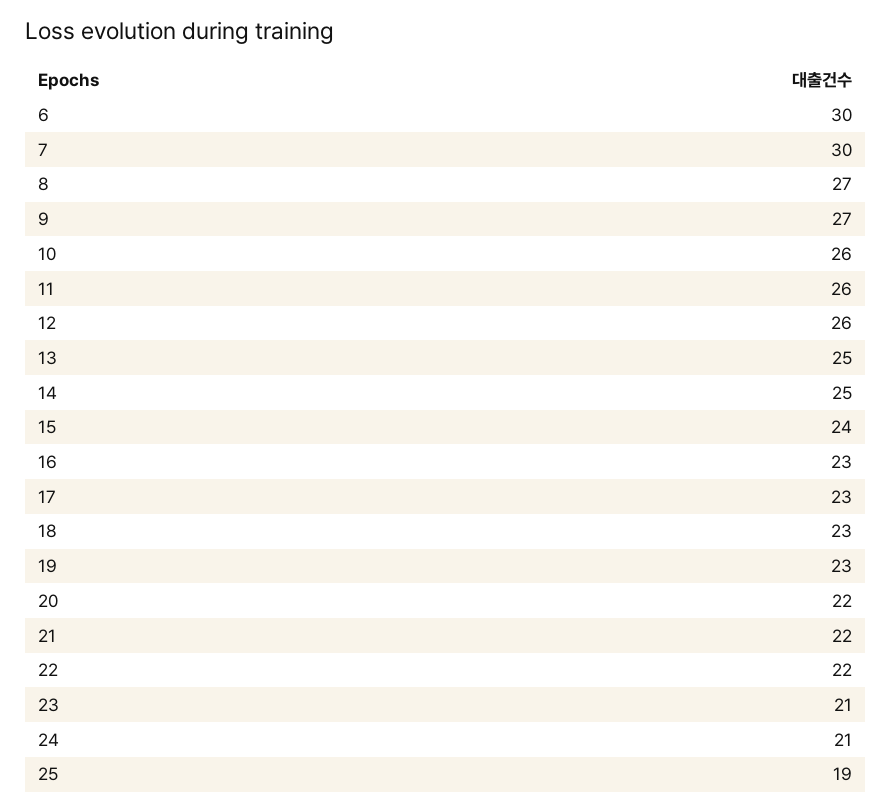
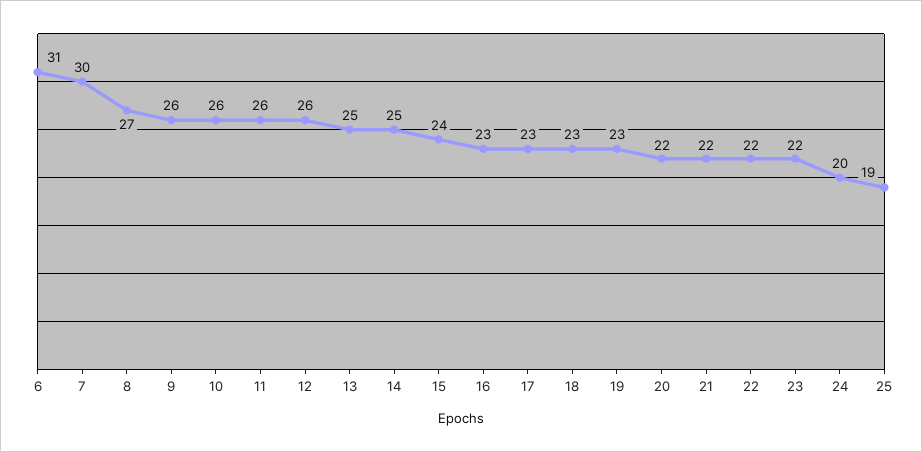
  {
-   "6": 30,
+   "6": 31,
    "7": 30,
    "8": 27,
-   "9": 27,
+   "9": 26,
    "10": 26,
    "11": 26,
    "12": 26,
    "13": 25,
    "14": 25,
    "15": 24,
    "16": 23,
    "17": 23,
    "18": 23,
    "19": 23,
    "20": 22,
    "21": 22,
    "22": 22,
-   "23": 21,
+   "23": 22,
-   "24": 21,
+   "24": 20,
    "25": 19
  }

